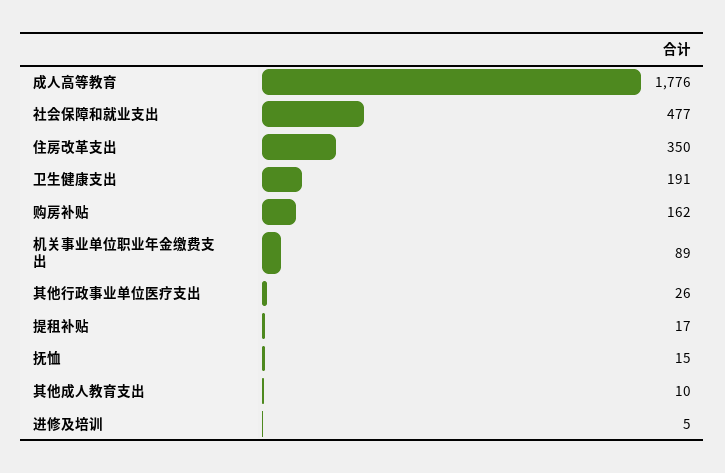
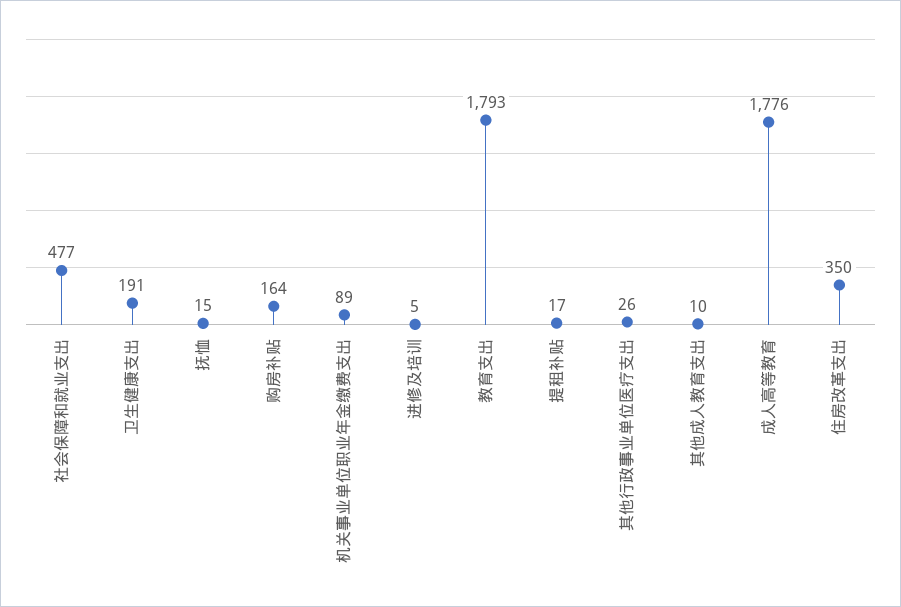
  {
    "成人高等教育": 1776,
    "社会保障和就业支出": 477,
    "住房改革支出": 350,
    "卫生健康支出": 191,
-   "购房补贴": 162,
+   "购房补贴": 164,
    "机关事业单位职业年金缴费支出": 89,
    "其他行政事业单位医疗支出": 26,
    "提租补贴": 17,
    "抚恤": 15,
    "其他成人教育支出": 10,
-   "进修及培训": 5
+   "进修及培训": 5,
+   "教育支出": 1793
  }

